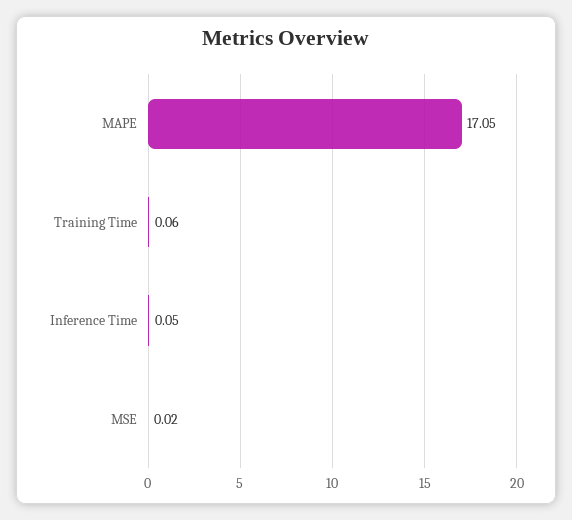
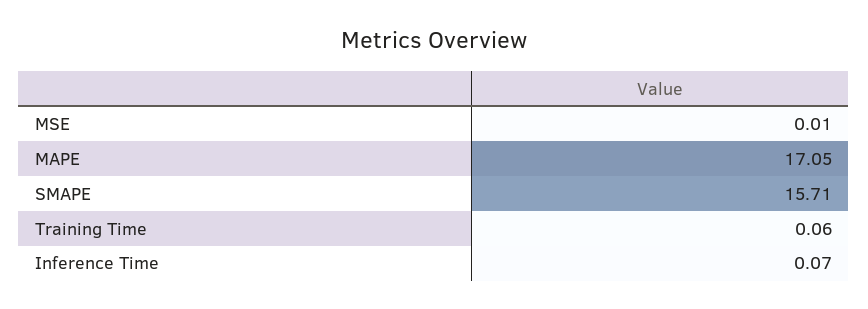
  {
    "MAPE": 17.05,
    "Training Time": 0.06,
-   "Inference Time": 0.05,
+   "Inference Time": 0.07,
-   "MSE": 0.02
+   "MSE": 0.01,
+   "SMAPE": 15.71
  }

